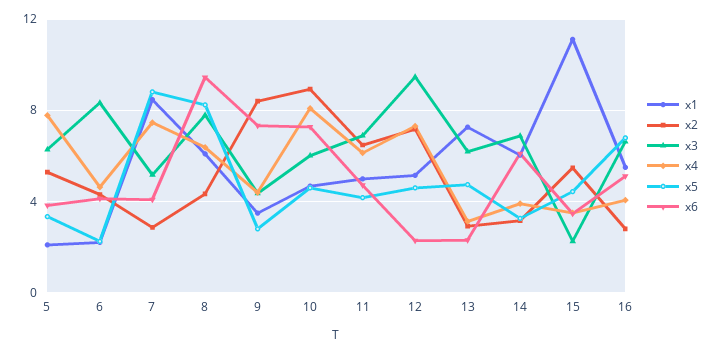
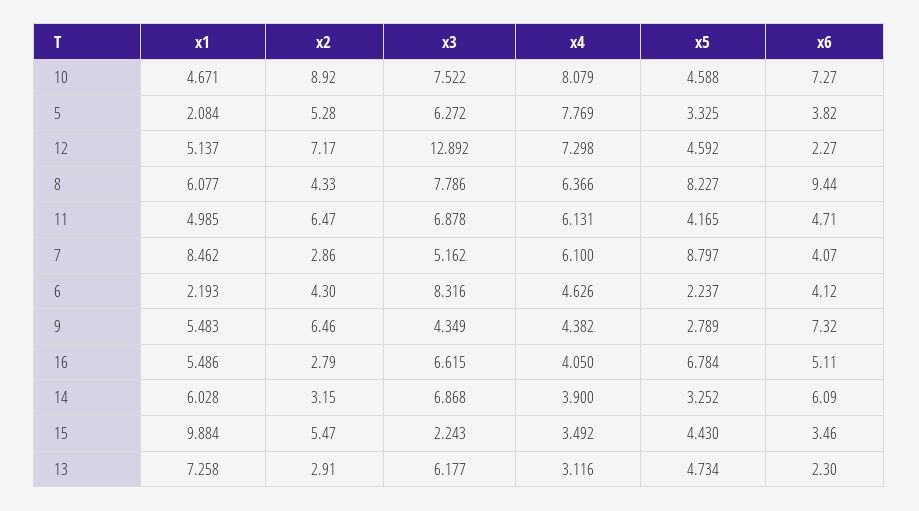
  {
    "x1": {
      "5": 2.084,
      "6": 2.193,
      "7": 8.462,
      "8": 6.077,
-     "9": 3.5,
+     "9": 5.483,
      "10": 4.671,
      "11": 4.985,
      "12": 5.137,
      "13": 7.258,
      "14": 6.028,
-     "15": 11,
+     "15": 9.884,
      "16": 5.486
    },
    "x2": {
      "5": 5.28,
      "6": 4.3,
      "7": 2.86,
      "8": 4.33,
-     "9": 8.5,
+     "9": 6.46,
      "10": 8.92,
      "11": 6.47,
      "12": 7.17,
      "13": 2.91,
      "14": 3.15,
      "15": 5.47,
      "16": 2.79
    },
    "x3": {
      "5": 6.272,
      "6": 8.316,
      "7": 5.162,
      "8": 7.786,
      "9": 4.349,
-     "10": 6,
+     "10": 7.522,
      "11": 6.878,
-     "12": 9.5,
+     "12": 12.892,
      "13": 6.177,
      "14": 6.868,
      "15": 2.243,
      "16": 6.615
    },
    "x4": {
      "5": 7.769,
      "6": 4.626,
-     "7": 7.5,
+     "7": 6.1,
      "8": 6.366,
      "9": 4.382,
      "10": 8.079,
      "11": 6.131,
      "12": 7.298,
      "13": 3.116,
      "14": 3.9,
      "15": 3.492,
      "16": 4.05
    },
    "x5": {
      "5": 3.325,
      "6": 2.237,
      "7": 8.797,
      "8": 8.227,
      "9": 2.789,
      "10": 4.588,
      "11": 4.165,
      "12": 4.592,
      "13": 4.734,
      "14": 3.252,
      "15": 4.43,
      "16": 6.784
    },
    "x6": {
      "5": 3.82,
      "6": 4.12,
      "7": 4.07,
      "8": 9.44,
      "9": 7.32,
      "10": 7.27,
      "11": 4.71,
      "12": 2.27,
      "13": 2.3,
      "14": 6.09,
      "15": 3.46,
      "16": 5.11
    }
  }

